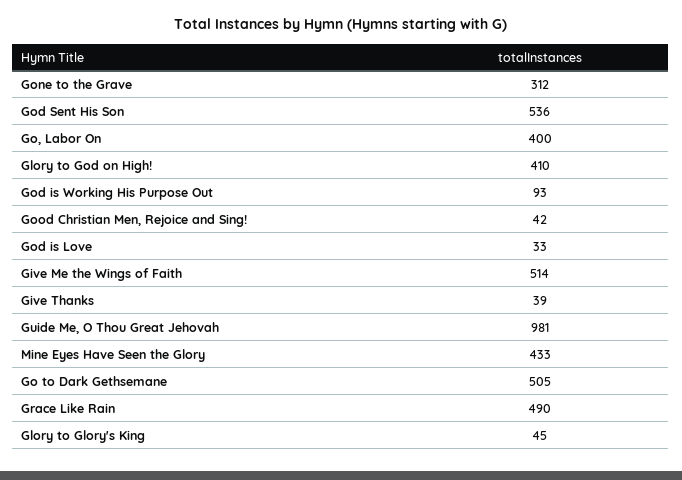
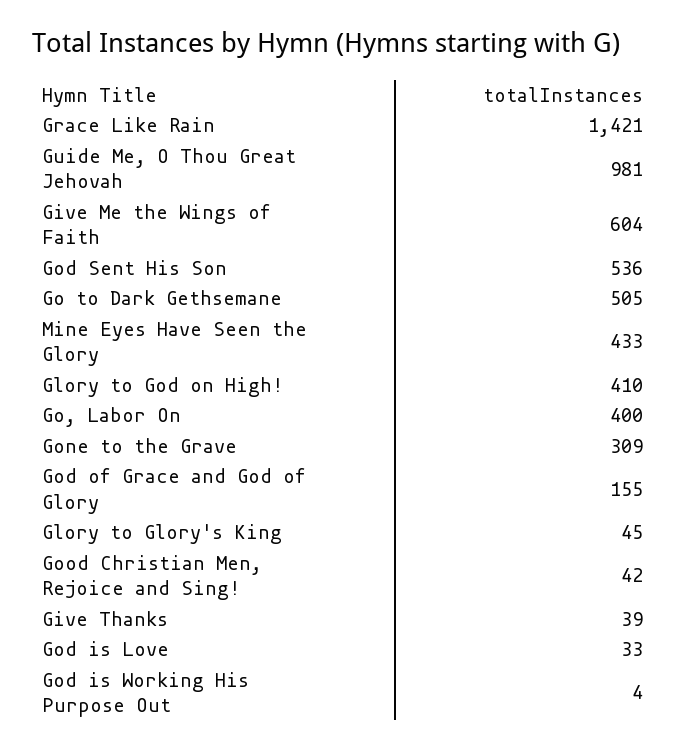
  {
-   "Gone to the Grave": 312,
+   "Gone to the Grave": 309,
    "God Sent His Son": 536,
    "Go, Labor On": 400,
    "Glory to God on High!": 410,
-   "God is Working His Purpose Out": 93,
+   "God is Working His Purpose Out": 4,
    "Good Christian Men, Rejoice and Sing!": 42,
    "God is Love": 33,
-   "Give Me the Wings of Faith": 514,
+   "Give Me the Wings of Faith": 604,
    "Give Thanks": 39,
    "Guide Me, O Thou Great Jehovah": 981,
    "Mine Eyes Have Seen the Glory": 433,
    "Go to Dark Gethsemane": 505,
-   "Grace Like Rain": 490,
+   "Grace Like Rain": 1421,
-   "Glory to Glory's King": 45
+   "Glory to Glory's King": 45,
+   "God of Grace and God of Glory": 155
  }

